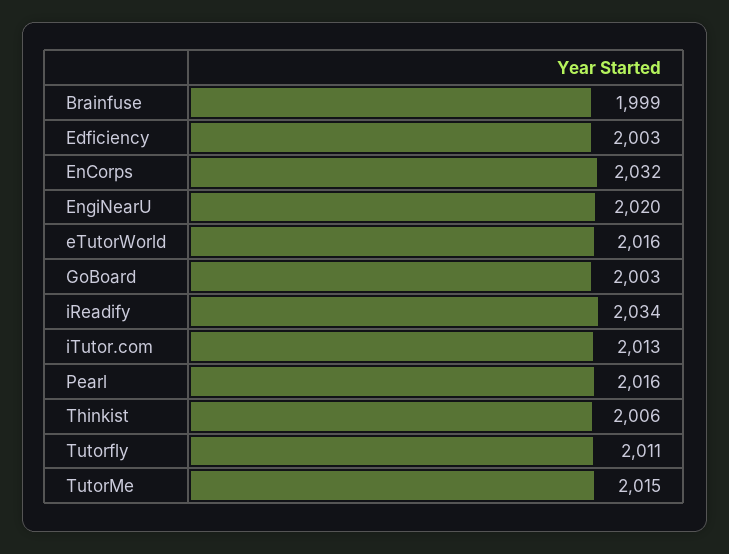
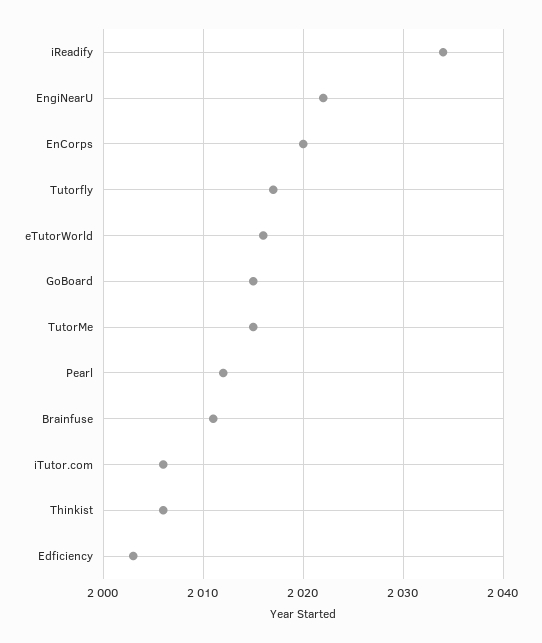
  {
-   "Brainfuse": 1999,
+   "Brainfuse": 2011,
    "Edficiency": 2003,
-   "EnCorps": 2032,
+   "EnCorps": 2020,
-   "EngiNearU": 2020,
+   "EngiNearU": 2022,
    "eTutorWorld": 2016,
-   "GoBoard": 2003,
+   "GoBoard": 2015,
    "iReadify": 2034,
-   "iTutor.com": 2013,
+   "iTutor.com": 2006,
-   "Pearl": 2016,
+   "Pearl": 2012,
    "Thinkist": 2006,
-   "Tutorfly": 2011,
+   "Tutorfly": 2017,
    "TutorMe": 2015
  }

